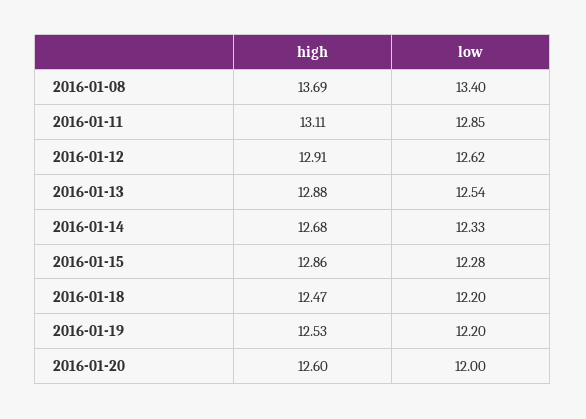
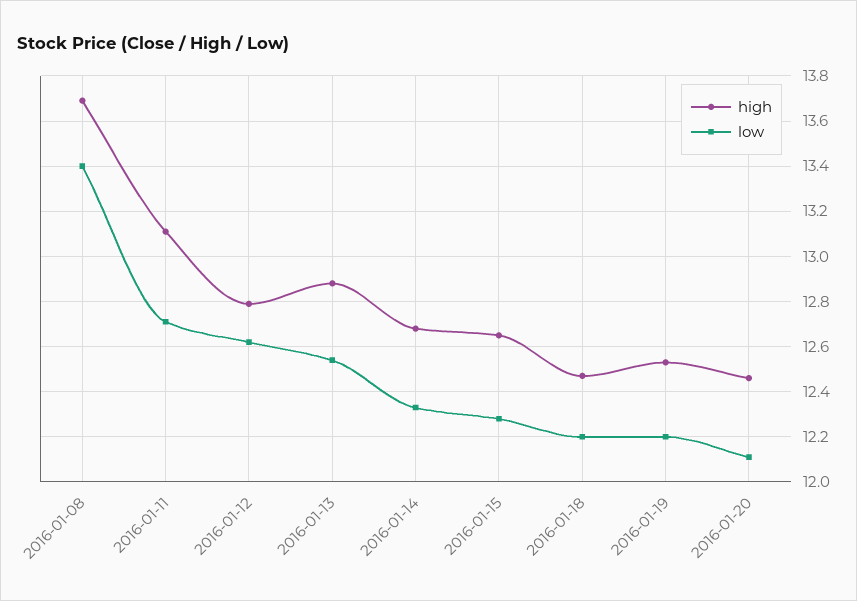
  {
    "high": {
      "2016-01-08": 13.69,
      "2016-01-11": 13.11,
-     "2016-01-12": 12.91,
+     "2016-01-12": 12.8,
      "2016-01-13": 12.88,
      "2016-01-14": 12.68,
-     "2016-01-15": 12.86,
+     "2016-01-15": 12.65,
      "2016-01-18": 12.47,
      "2016-01-19": 12.53,
-     "2016-01-20": 12.6
+     "2016-01-20": 12.45
    },
    "low": {
      "2016-01-08": 13.4,
-     "2016-01-11": 12.85,
+     "2016-01-11": 12.7,
      "2016-01-12": 12.62,
      "2016-01-13": 12.54,
      "2016-01-14": 12.33,
      "2016-01-15": 12.28,
      "2016-01-18": 12.2,
      "2016-01-19": 12.2,
-     "2016-01-20": 12
+     "2016-01-20": 12.1
    }
  }

